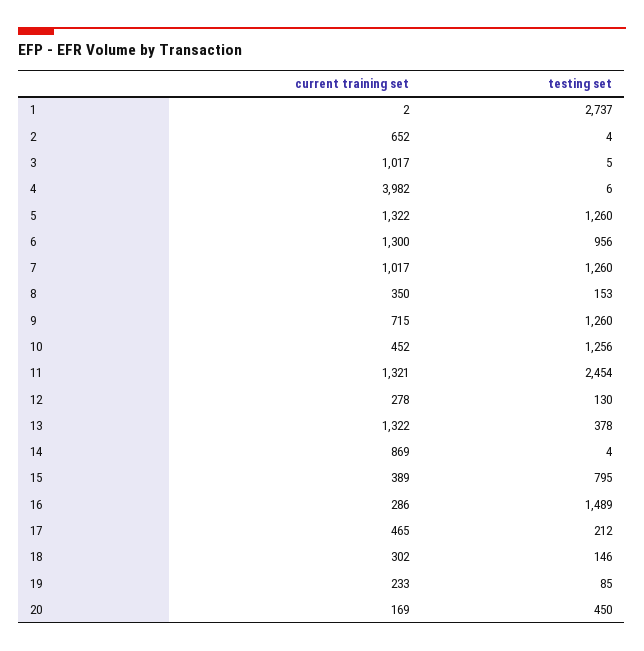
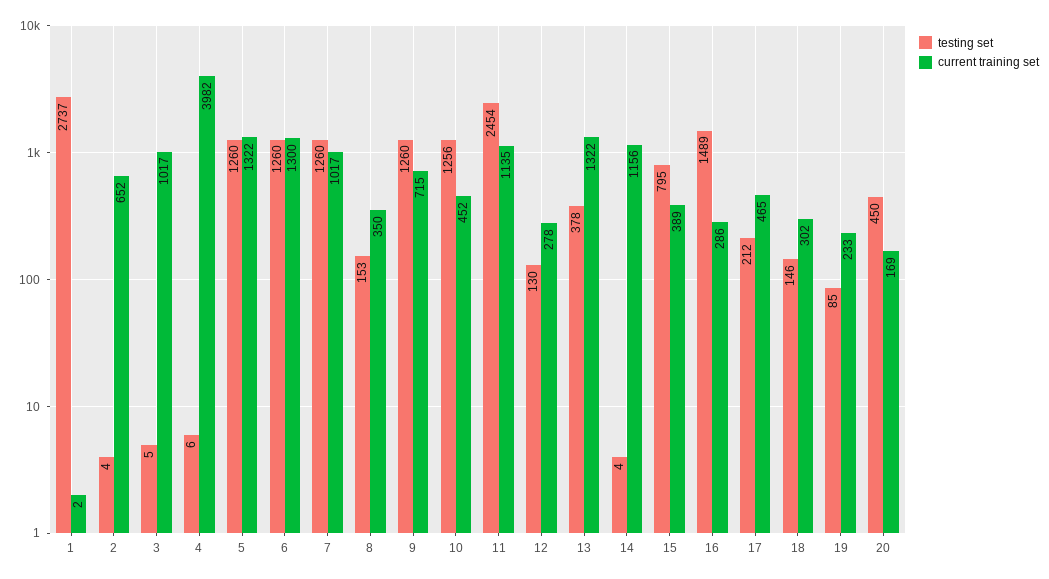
  {
    "current training set": {
      "1": 2,
      "2": 652,
      "3": 1017,
      "4": 3982,
      "5": 1322,
      "6": 1300,
      "7": 1017,
      "8": 350,
      "9": 715,
      "10": 452,
-     "11": 1321,
+     "11": 1135,
      "12": 278,
      "13": 1322,
-     "14": 869,
+     "14": 1156,
      "15": 389,
      "16": 286,
      "17": 465,
      "18": 302,
      "19": 233,
      "20": 169
    },
    "testing set": {
      "1": 2737,
      "2": 4,
      "3": 5,
      "4": 6,
      "5": 1260,
-     "6": 956,
+     "6": 1260,
      "7": 1260,
      "8": 153,
      "9": 1260,
      "10": 1256,
      "11": 2454,
      "12": 130,
      "13": 378,
      "14": 4,
      "15": 795,
      "16": 1489,
      "17": 212,
      "18": 146,
      "19": 85,
      "20": 450
    }
  }

